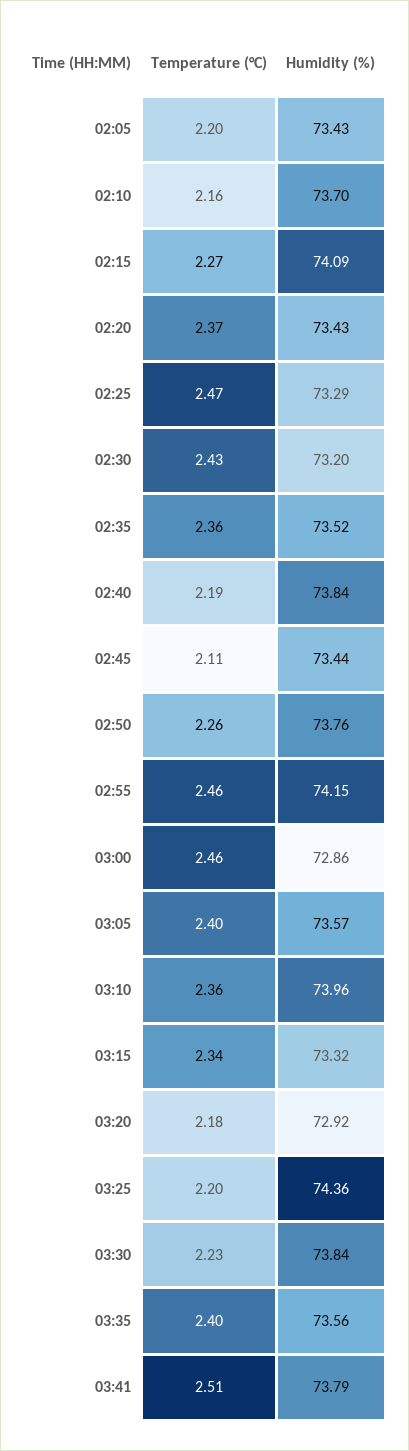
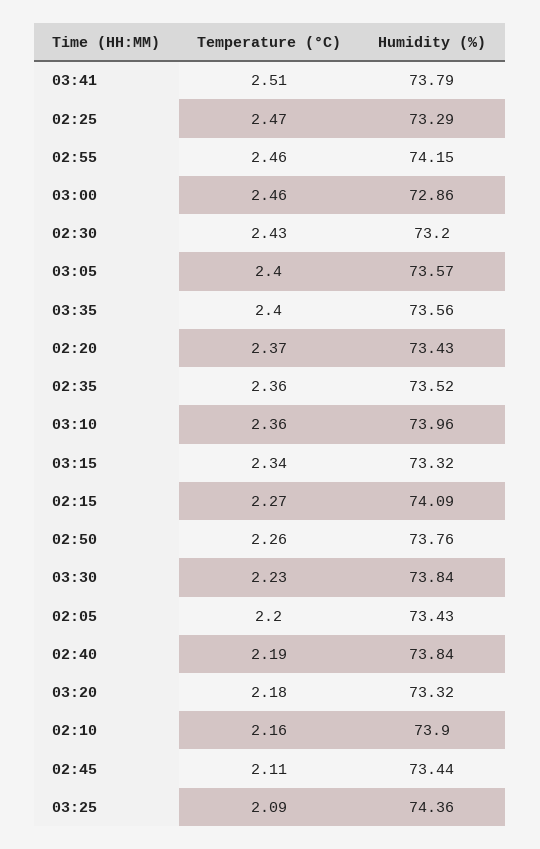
  {
    "Temperature (°C)": {
      "02:05": 2.2,
      "02:10": 2.16,
      "02:15": 2.27,
      "02:20": 2.37,
      "02:25": 2.47,
      "02:30": 2.43,
      "02:35": 2.36,
      "02:40": 2.19,
      "02:45": 2.11,
      "02:50": 2.26,
      "02:55": 2.46,
      "03:00": 2.46,
      "03:05": 2.4,
      "03:10": 2.36,
      "03:15": 2.34,
      "03:20": 2.18,
-     "03:25": 2.2,
+     "03:25": 2.09,
      "03:30": 2.23,
      "03:35": 2.4,
      "03:41": 2.51
    },
    "Humidity (%)": {
      "02:05": 73.43,
-     "02:10": 73.7,
+     "02:10": 73.9,
      "02:15": 74.09,
      "02:20": 73.43,
      "02:25": 73.29,
      "02:30": 73.2,
      "02:35": 73.52,
      "02:40": 73.84,
      "02:45": 73.44,
      "02:50": 73.76,
      "02:55": 74.15,
      "03:00": 72.86,
      "03:05": 73.57,
      "03:10": 73.96,
      "03:15": 73.32,
-     "03:20": 72.92,
+     "03:20": 73.32,
      "03:25": 74.36,
      "03:30": 73.84,
      "03:35": 73.56,
      "03:41": 73.79
    }
  }

